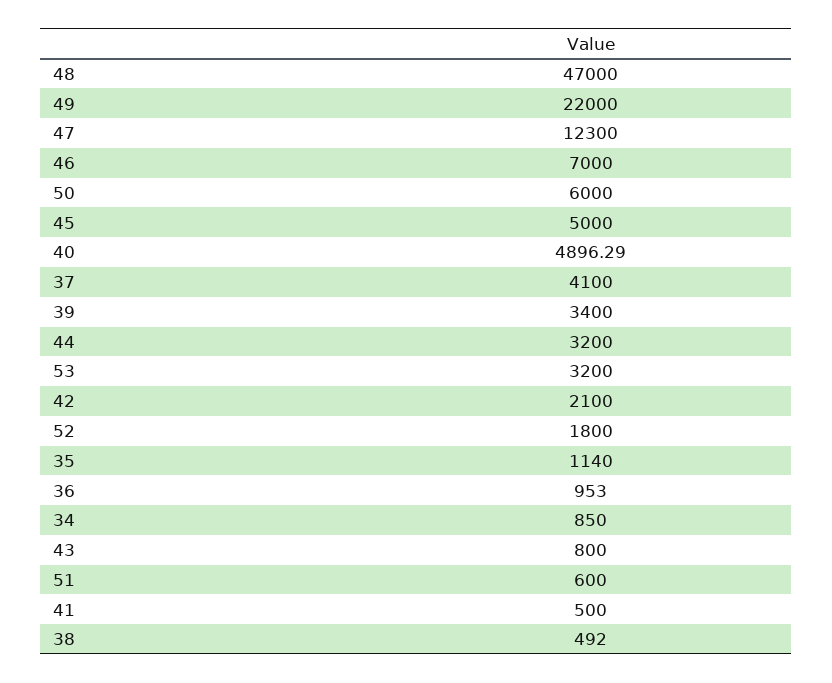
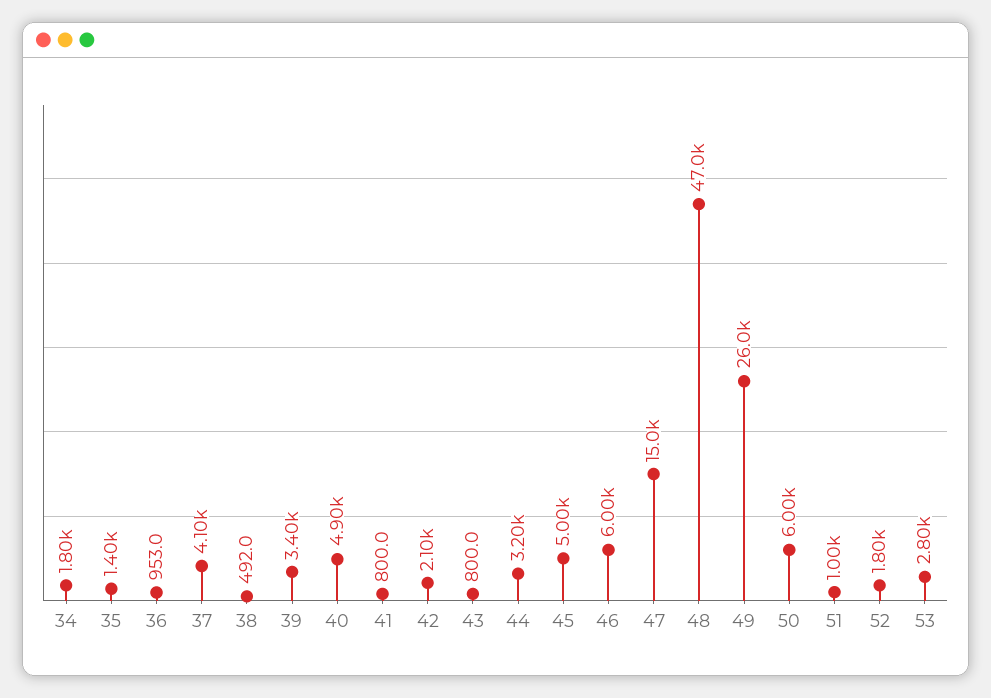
  {
    "48": 47000,
-   "49": 22000,
+   "49": 26000,
-   "47": 12300,
+   "47": 15000,
-   "46": 7000,
+   "46": 6000,
    "50": 6000,
    "45": 5000,
    "40": 4896.29,
    "37": 4100,
    "39": 3400,
    "44": 3200,
-   "53": 3200,
+   "53": 2800,
    "42": 2100,
    "52": 1800,
-   "35": 1140,
+   "35": 1400,
    "36": 953,
-   "34": 850,
+   "34": 1800,
    "43": 800,
-   "51": 600,
+   "51": 1000,
-   "41": 500,
+   "41": 800,
    "38": 492
  }

